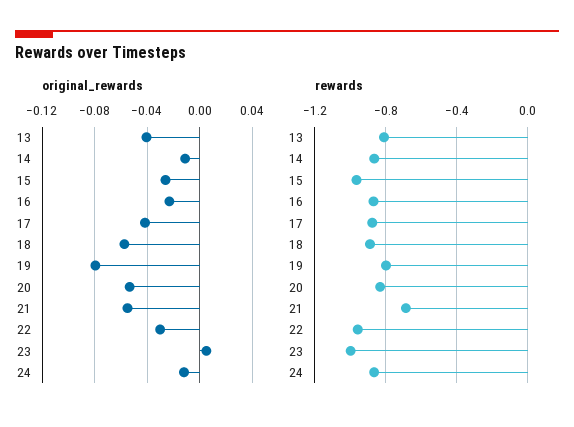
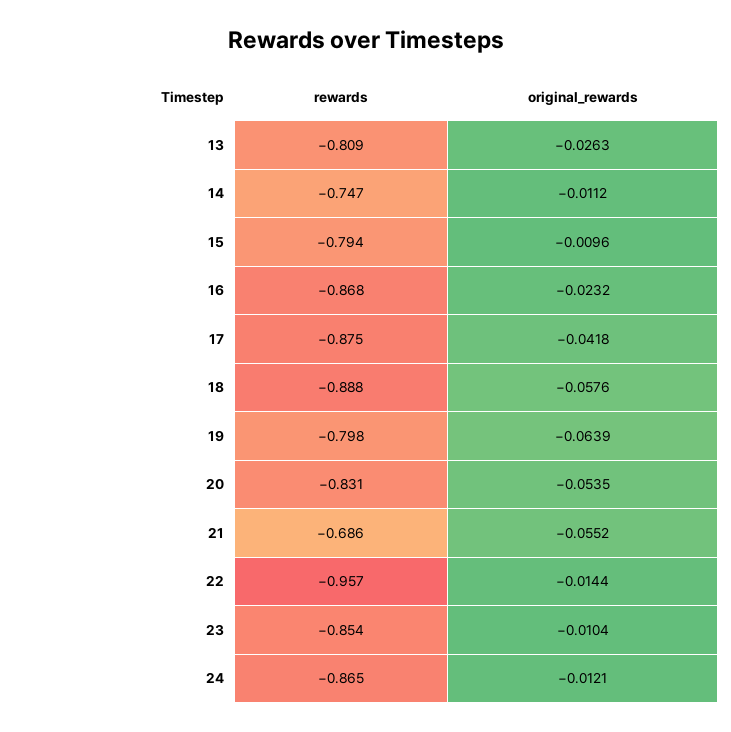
  {
    "original_rewards": {
-     "13": -0.04,
+     "13": -0.0263,
      "14": -0.0112,
-     "15": -0.025,
+     "15": -0.0096,
      "16": -0.0232,
      "17": -0.0418,
      "18": -0.0576,
-     "19": -0.08,
+     "19": -0.0639,
      "20": -0.0535,
      "21": -0.0552,
-     "22": -0.03,
+     "22": -0.0144,
-     "23": 0.005,
+     "23": -0.0104,
      "24": -0.0121
    },
    "rewards": {
      "13": -0.809,
-     "14": -0.85,
+     "14": -0.747,
-     "15": -0.95,
+     "15": -0.794,
      "16": -0.868,
      "17": -0.875,
      "18": -0.888,
      "19": -0.798,
      "20": -0.831,
      "21": -0.686,
      "22": -0.957,
-     "23": -1,
+     "23": -0.854,
      "24": -0.865
    }
  }

